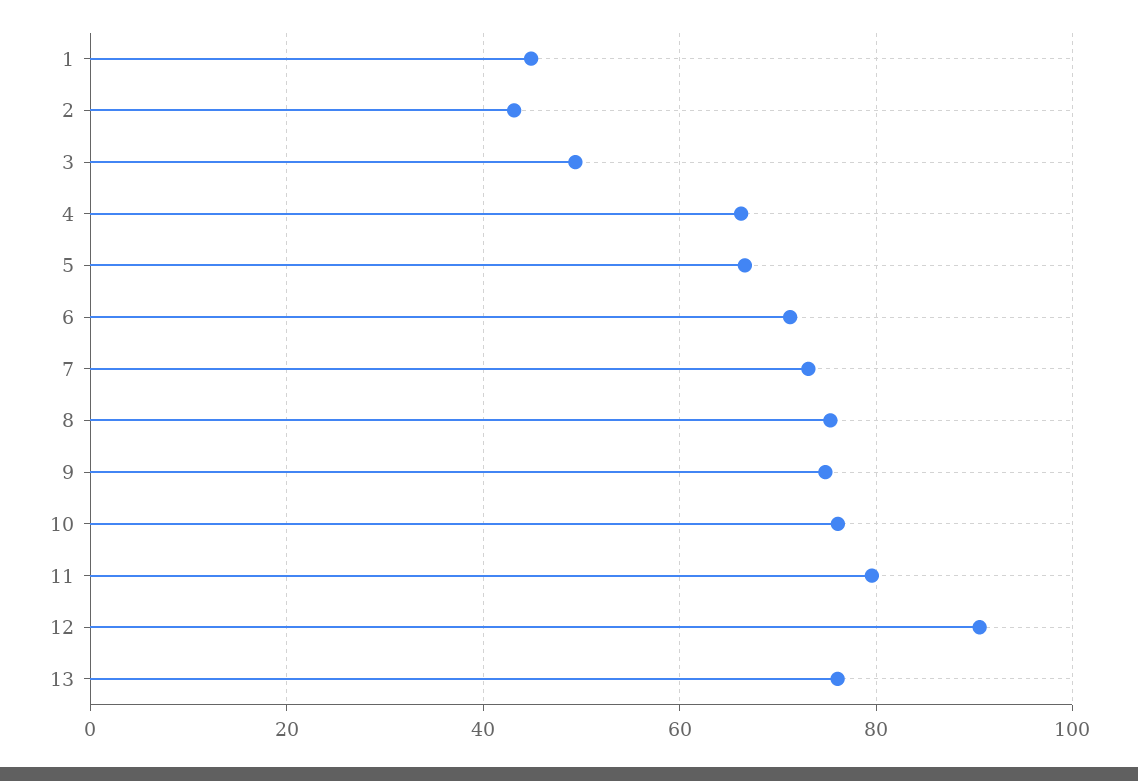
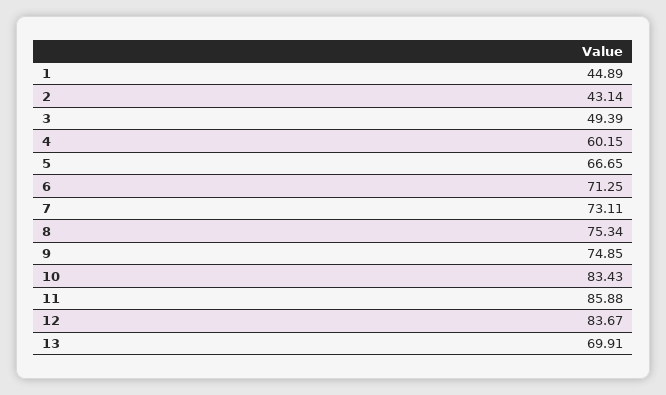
  {
    "1": 44.89,
    "2": 43.14,
    "3": 49.39,
-   "4": 66,
+   "4": 60.15,
    "5": 66.65,
    "6": 71.25,
    "7": 73.11,
    "8": 75.34,
    "9": 74.85,
-   "10": 76,
+   "10": 83.43,
-   "11": 80,
+   "11": 85.88,
-   "12": 90,
+   "12": 83.67,
-   "13": 76
+   "13": 69.91
  }

